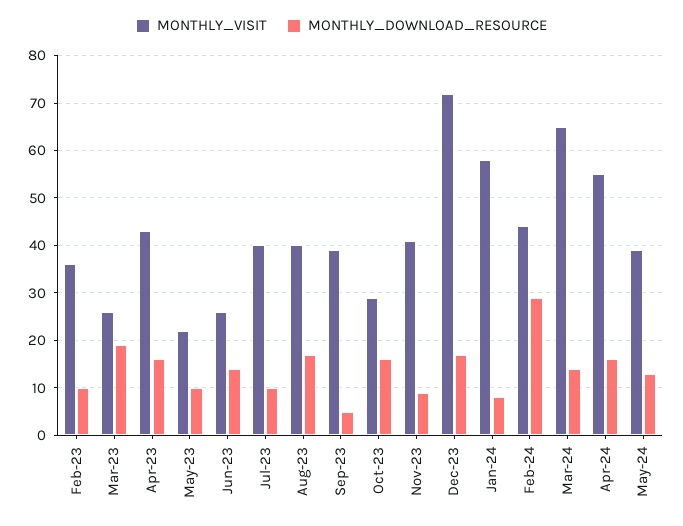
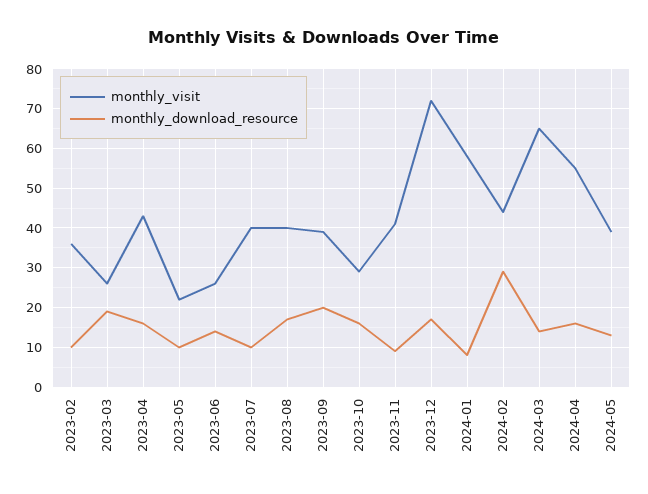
  {
    "MONTHLY_VISIT": {
      "Feb-23": 35,
      "Mar-23": 25,
      "Apr-23": 45,
      "May-23": 20,
      "Jun-23": 25,
      "Jul-23": 40,
      "Aug-23": 40,
      "Sep-23": 40,
      "Oct-23": 30,
      "Nov-23": 40,
      "Dec-23": 70,
      "Jan-24": 60,
      "Feb-24": 45,
      "Mar-24": 65,
      "Apr-24": 55,
      "May-24": 40
    },
    "MONTHLY_DOWNLOAD_RESOURCE": {
      "Feb-23": 10,
      "Mar-23": 20,
      "Apr-23": 15,
      "May-23": 10,
      "Jun-23": 15,
      "Jul-23": 10,
      "Aug-23": 15,
-     "Sep-23": 5,
+     "Sep-23": 20,
      "Oct-23": 15,
      "Nov-23": 10,
      "Dec-23": 15,
      "Jan-24": 10,
      "Feb-24": 30,
      "Mar-24": 15,
      "Apr-24": 15,
      "May-24": 15
    }
  }

